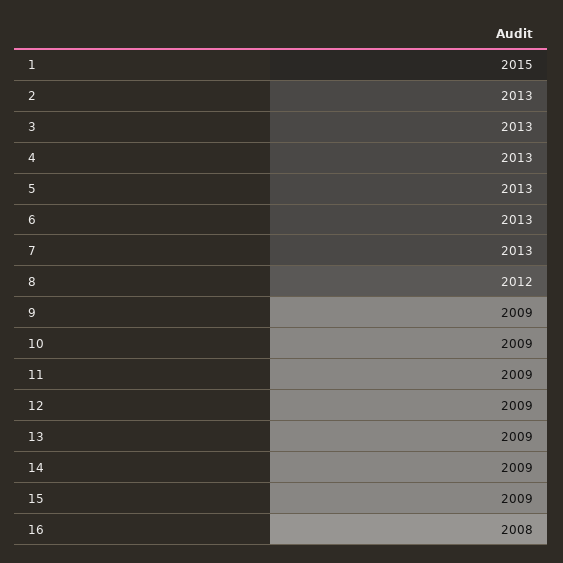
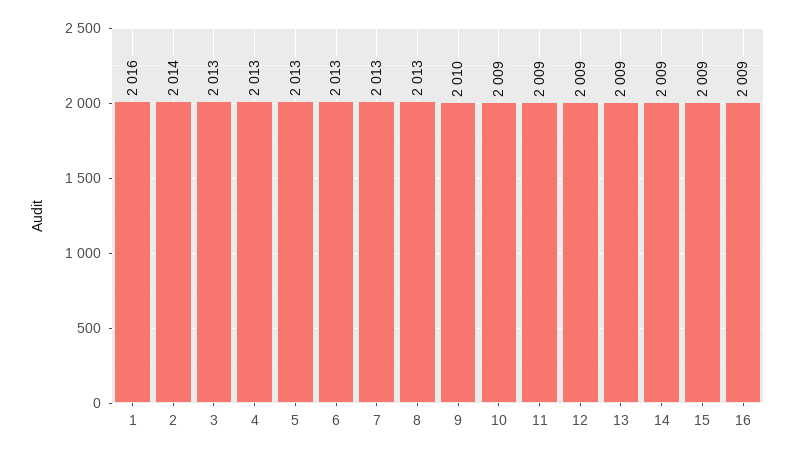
  {
-   "1": 2015,
+   "1": 2016,
-   "2": 2013,
+   "2": 2014,
    "3": 2013,
    "4": 2013,
    "5": 2013,
    "6": 2013,
    "7": 2013,
-   "8": 2012,
+   "8": 2013,
-   "9": 2009,
+   "9": 2010,
    "10": 2009,
    "11": 2009,
    "12": 2009,
    "13": 2009,
    "14": 2009,
    "15": 2009,
-   "16": 2008
+   "16": 2009
  }

